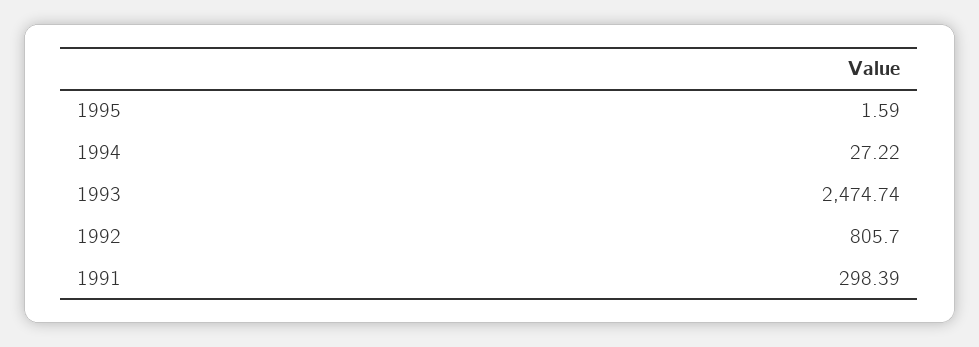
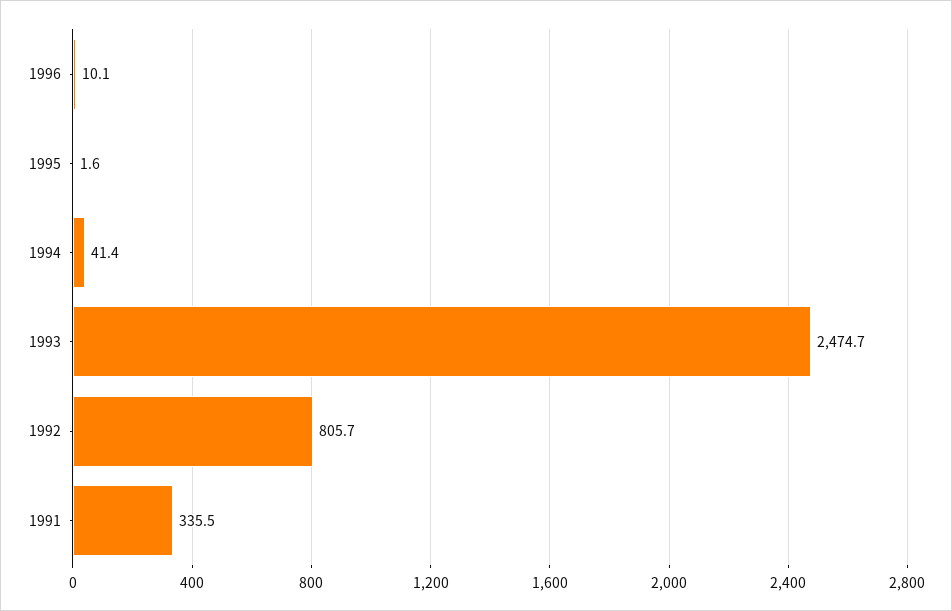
  {
    "1995": 1.59,
-   "1994": 27.22,
+   "1994": 41.4,
    "1993": 2474.74,
    "1992": 805.7,
-   "1991": 298.39
+   "1991": 335.5,
+   "1996": 10.1
  }

